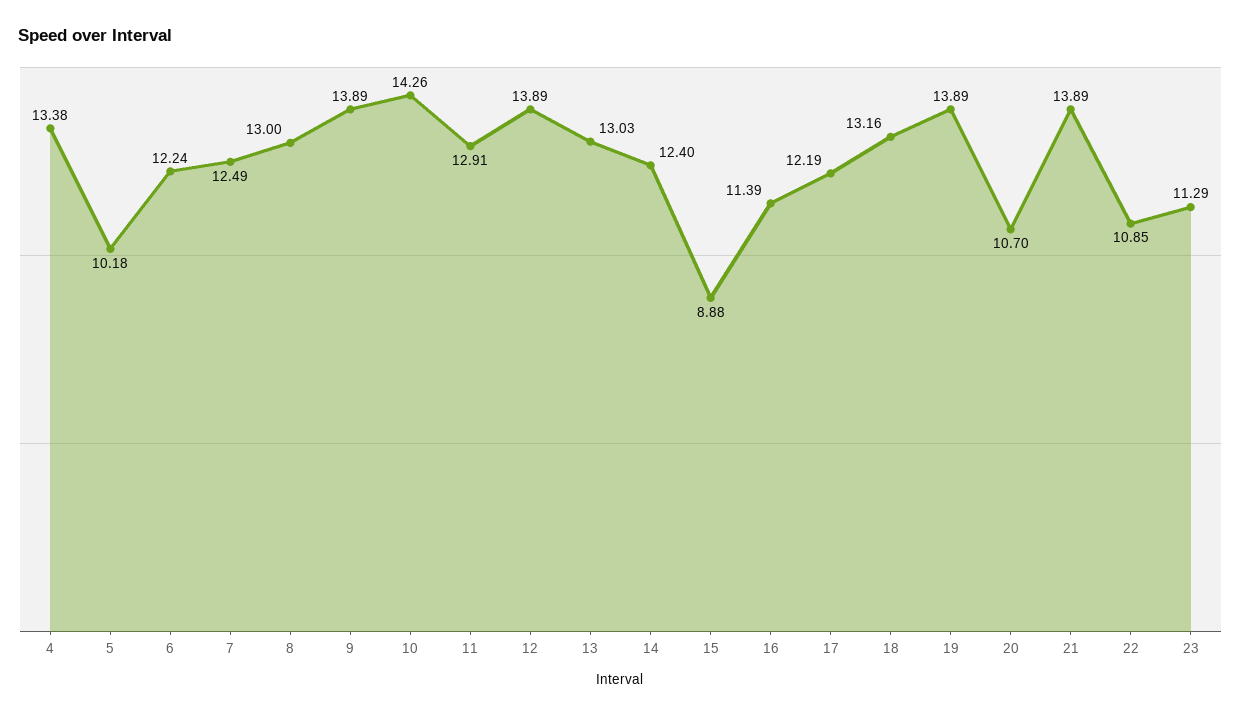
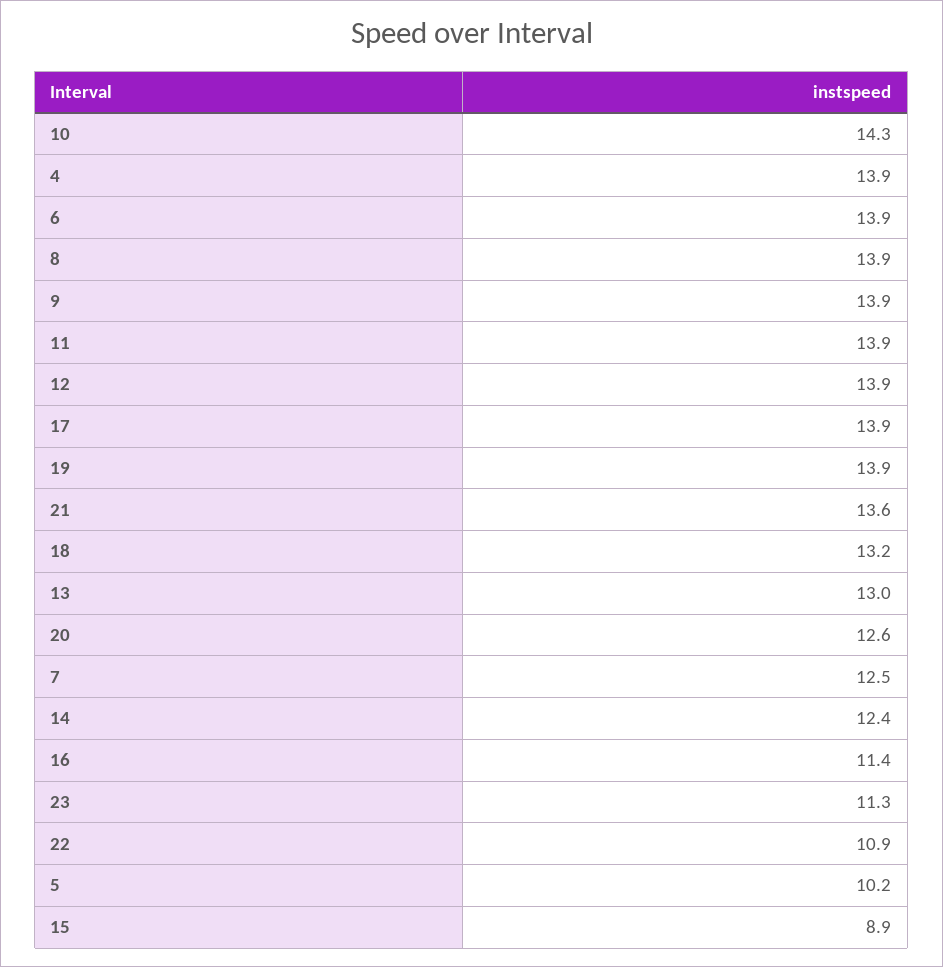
  {
-   "4": 13.38,
+   "4": 13.9,
    "5": 10.18,
-   "6": 12.24,
+   "6": 13.9,
    "7": 12.49,
-   "8": 13,
+   "8": 13.9,
    "9": 13.89,
    "10": 14.26,
-   "11": 12.91,
+   "11": 13.9,
    "12": 13.89,
    "13": 13.03,
    "14": 12.4,
    "15": 8.88,
    "16": 11.39,
-   "17": 12.19,
+   "17": 13.9,
    "18": 13.16,
    "19": 13.89,
-   "20": 10.7,
+   "20": 12.6,
-   "21": 13.89,
+   "21": 13.6,
    "22": 10.85,
    "23": 11.29
  }

